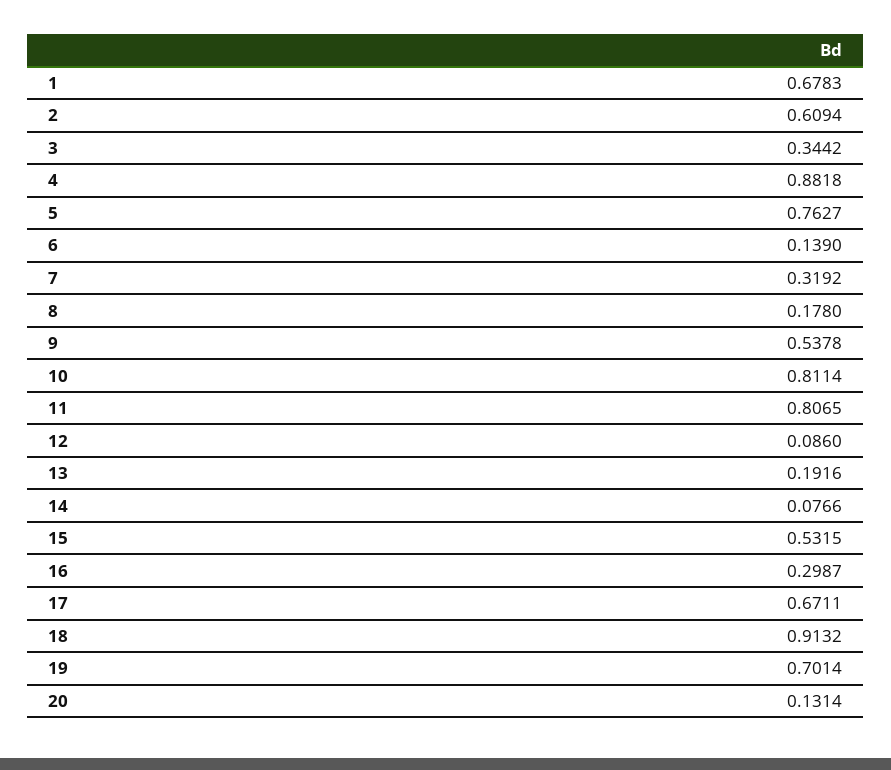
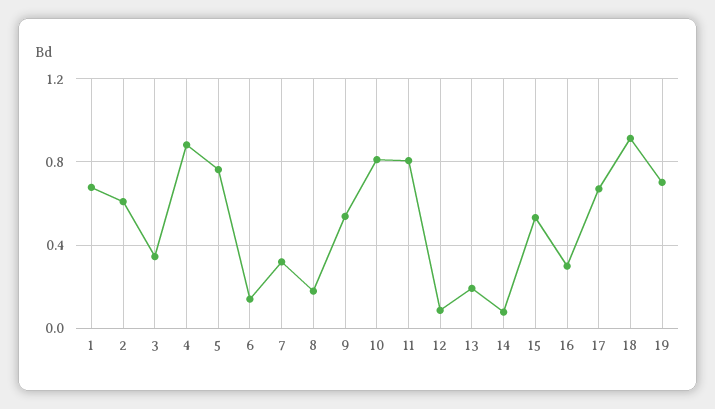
  {
    "1": 0.6783,
    "2": 0.6094,
    "3": 0.3442,
    "4": 0.8818,
    "5": 0.7627,
    "6": 0.139,
    "7": 0.3192,
    "8": 0.178,
    "9": 0.5378,
    "10": 0.8114,
    "11": 0.8065,
    "12": 0.086,
    "13": 0.1916,
    "14": 0.0766,
    "15": 0.5315,
    "16": 0.2987,
    "17": 0.6711,
    "18": 0.9132,
-   "19": 0.7014,
+   "19": 0.7014
-   "20": 0.1314
  }

